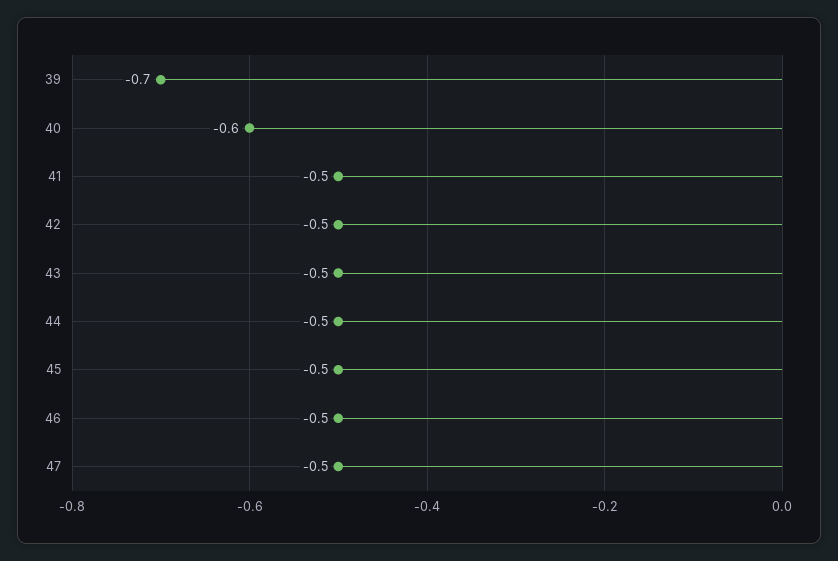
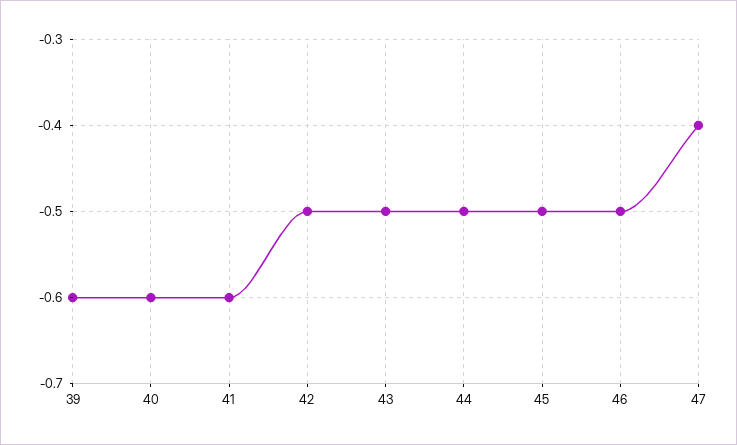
  {
-   "39": -0.7,
+   "39": -0.6,
    "40": -0.6,
-   "41": -0.5,
+   "41": -0.6,
    "42": -0.5,
    "43": -0.5,
    "44": -0.5,
    "45": -0.5,
    "46": -0.5,
-   "47": -0.5
+   "47": -0.4
  }

